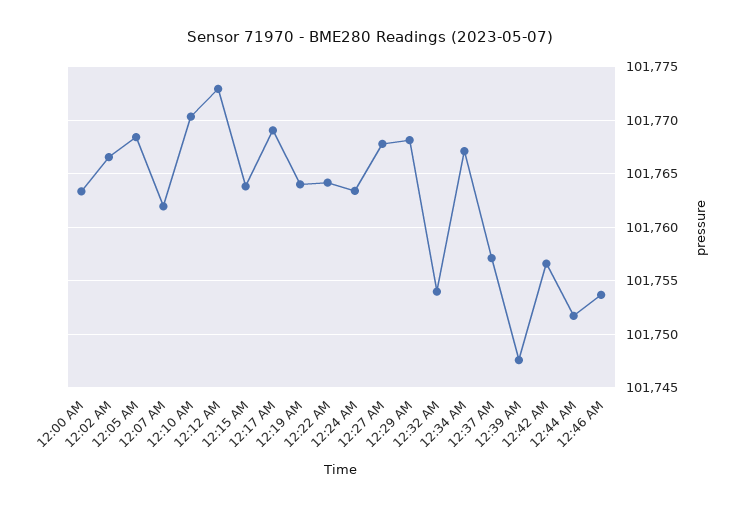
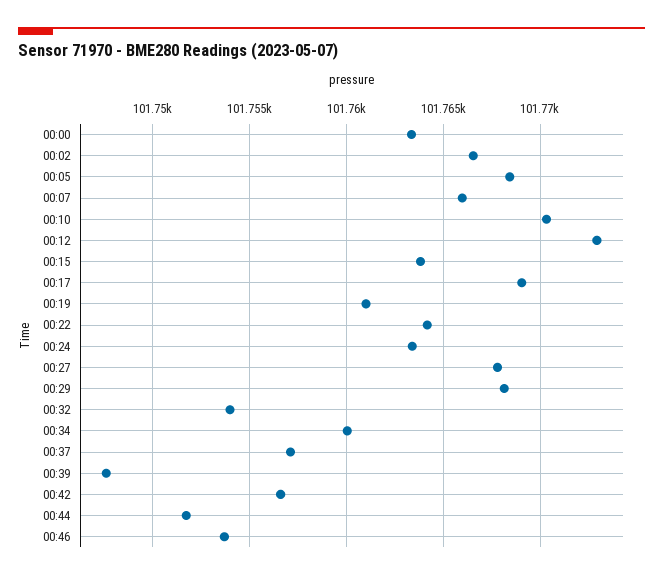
  {
    "12:00 AM": 101763.5,
    "12:02 AM": 101766.5,
    "12:05 AM": 101768.5,
-   "12:07 AM": 101762,
+   "12:07 AM": 101766,
    "12:10 AM": 101770.5,
    "12:12 AM": 101773,
    "12:15 AM": 101764,
    "12:17 AM": 101769,
-   "12:19 AM": 101764,
+   "12:19 AM": 101761,
    "12:22 AM": 101764,
    "12:24 AM": 101763.5,
    "12:27 AM": 101768,
    "12:29 AM": 101768,
    "12:32 AM": 101754,
-   "12:34 AM": 101767,
+   "12:34 AM": 101760,
    "12:37 AM": 101757,
    "12:39 AM": 101747.5,
    "12:42 AM": 101756.5,
    "12:44 AM": 101751.5,
    "12:46 AM": 101753.5
  }

